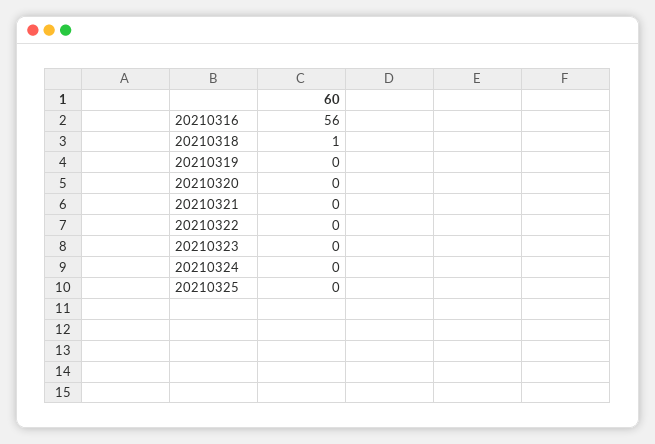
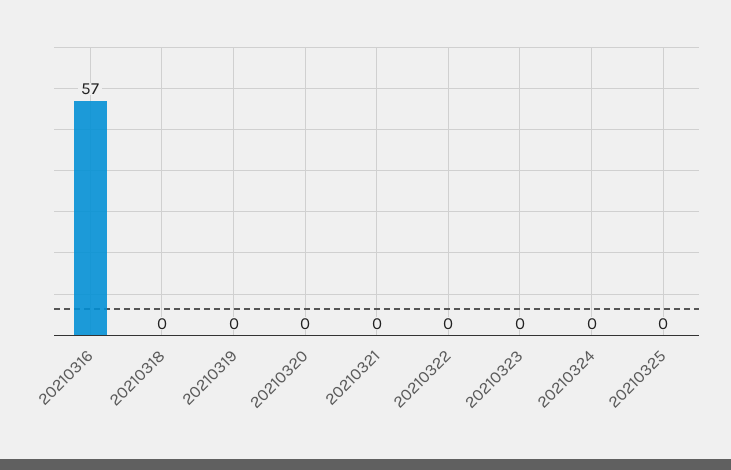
  {
-   "20210316": 56,
+   "20210316": 57,
-   "20210318": 1,
+   "20210318": 0,
    "20210319": 0,
    "20210320": 0,
    "20210321": 0,
    "20210322": 0,
    "20210323": 0,
    "20210324": 0,
    "20210325": 0
  }

